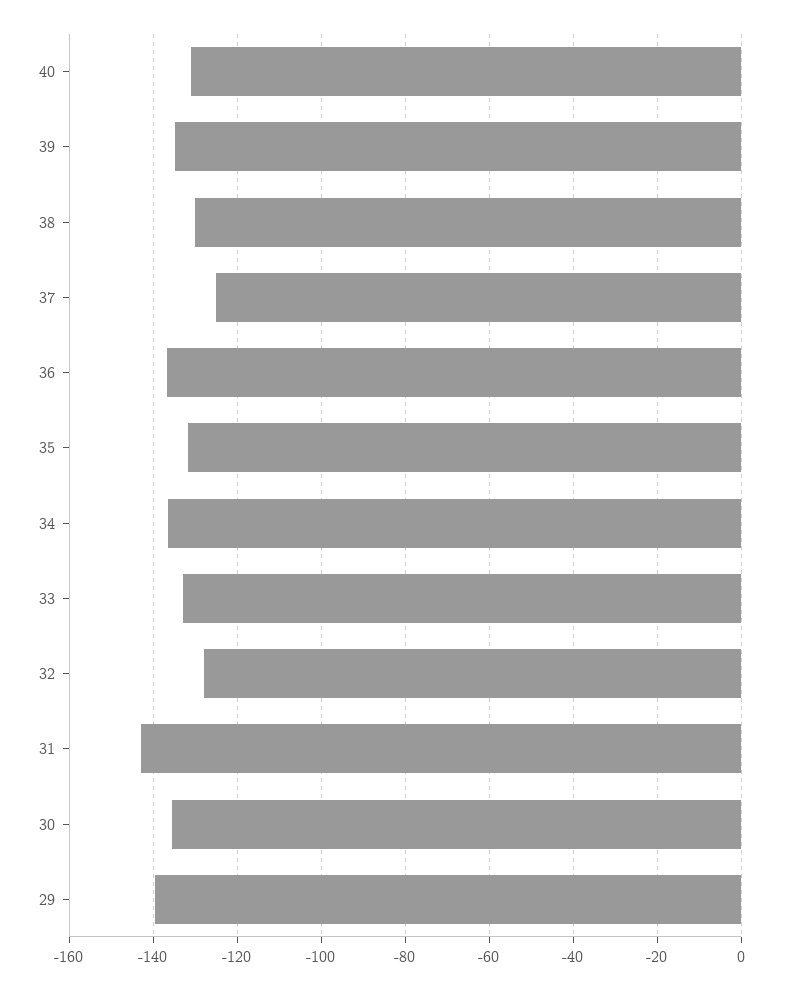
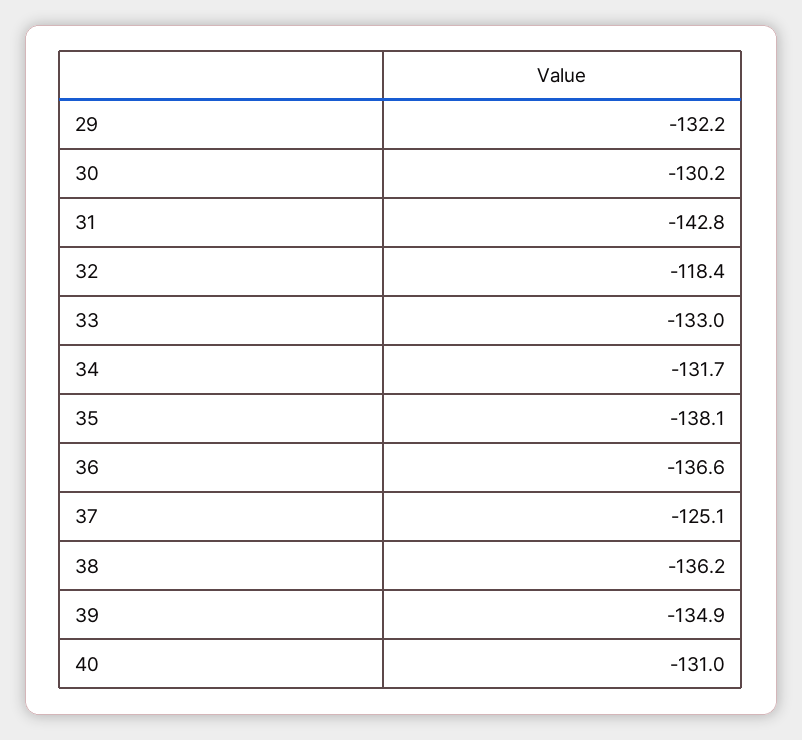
  {
    "40": -131,
    "39": -134.9,
-   "38": -130,
+   "38": -136.2,
    "37": -125.1,
    "36": -136.6,
-   "35": -132,
+   "35": -138.1,
-   "34": -136,
+   "34": -131.7,
    "33": -133,
-   "32": -128,
+   "32": -118.4,
    "31": -142.8,
-   "30": -136,
+   "30": -130.2,
-   "29": -140
+   "29": -132.2
  }

